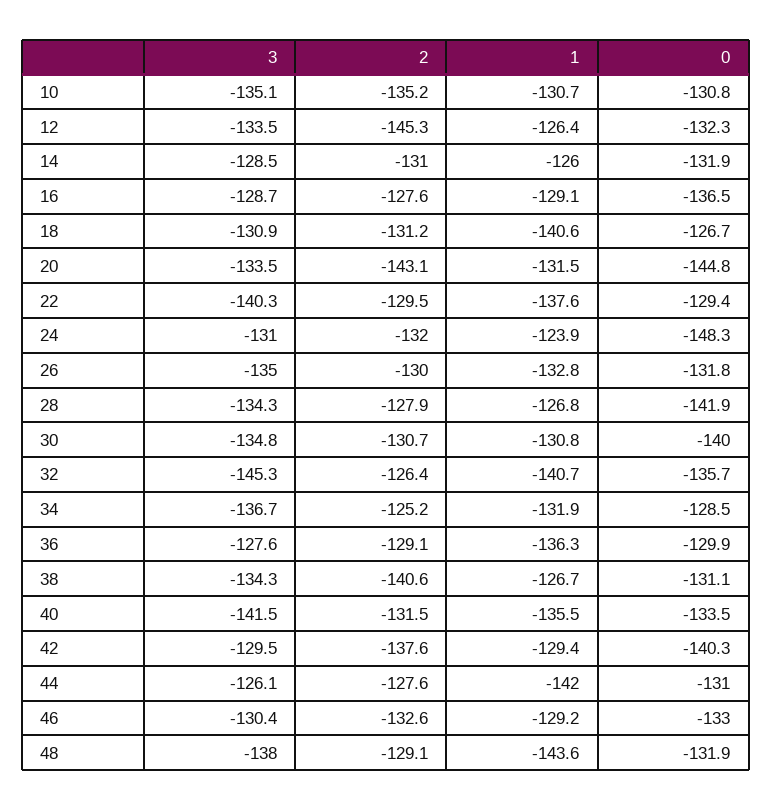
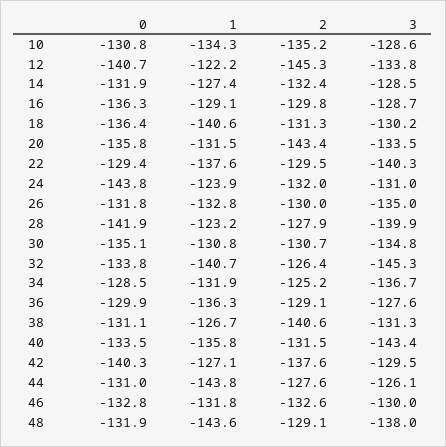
  {
    "3": {
-     "10": -135.1,
+     "10": -128.6,
-     "12": -133.5,
+     "12": -133.8,
      "14": -128.5,
      "16": -128.7,
-     "18": -130.9,
+     "18": -130.2,
      "20": -133.5,
      "22": -140.3,
      "24": -131,
      "26": -135,
-     "28": -134.3,
+     "28": -139.9,
      "30": -134.8,
      "32": -145.3,
      "34": -136.7,
      "36": -127.6,
-     "38": -134.3,
+     "38": -131.3,
-     "40": -141.5,
+     "40": -143.4,
      "42": -129.5,
      "44": -126.1,
-     "46": -130.4,
+     "46": -130,
      "48": -138
    },
    "2": {
      "10": -135.2,
      "12": -145.3,
-     "14": -131,
+     "14": -132.4,
-     "16": -127.6,
+     "16": -129.8,
-     "18": -131.2,
+     "18": -131.3,
-     "20": -143.1,
+     "20": -143.4,
      "22": -129.5,
      "24": -132,
      "26": -130,
      "28": -127.9,
      "30": -130.7,
      "32": -126.4,
      "34": -125.2,
      "36": -129.1,
      "38": -140.6,
      "40": -131.5,
      "42": -137.6,
      "44": -127.6,
      "46": -132.6,
      "48": -129.1
    },
    "1": {
-     "10": -130.7,
+     "10": -134.3,
-     "12": -126.4,
+     "12": -122.2,
-     "14": -126,
+     "14": -127.4,
      "16": -129.1,
      "18": -140.6,
      "20": -131.5,
      "22": -137.6,
      "24": -123.9,
      "26": -132.8,
-     "28": -126.8,
+     "28": -123.2,
      "30": -130.8,
      "32": -140.7,
      "34": -131.9,
      "36": -136.3,
      "38": -126.7,
-     "40": -135.5,
+     "40": -135.8,
-     "42": -129.4,
+     "42": -127.1,
-     "44": -142,
+     "44": -143.8,
-     "46": -129.2,
+     "46": -131.8,
      "48": -143.6
    },
    "0": {
      "10": -130.8,
-     "12": -132.3,
+     "12": -140.7,
      "14": -131.9,
-     "16": -136.5,
+     "16": -136.3,
-     "18": -126.7,
+     "18": -136.4,
-     "20": -144.8,
+     "20": -135.8,
      "22": -129.4,
-     "24": -148.3,
+     "24": -143.8,
      "26": -131.8,
      "28": -141.9,
-     "30": -140,
+     "30": -135.1,
-     "32": -135.7,
+     "32": -133.8,
      "34": -128.5,
      "36": -129.9,
      "38": -131.1,
      "40": -133.5,
      "42": -140.3,
      "44": -131,
-     "46": -133,
+     "46": -132.8,
      "48": -131.9
    }
  }

